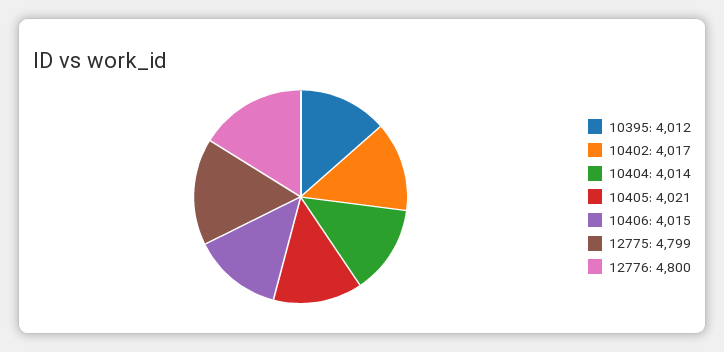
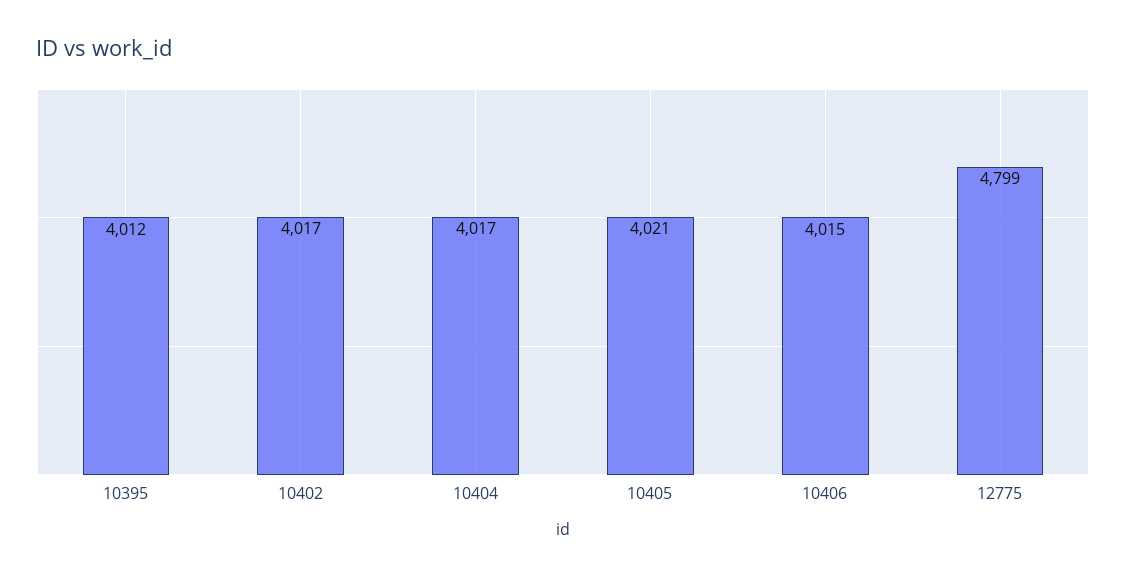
  {
    "10395": 4012,
    "10402": 4017,
-   "10404": 4014,
+   "10404": 4017,
    "10405": 4021,
    "10406": 4015,
-   "12775": 4799,
+   "12775": 4799
-   "12776": 4800
  }

